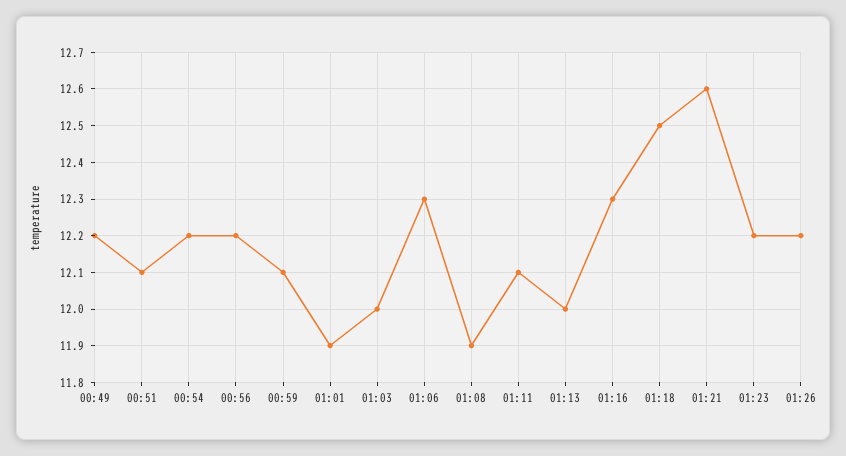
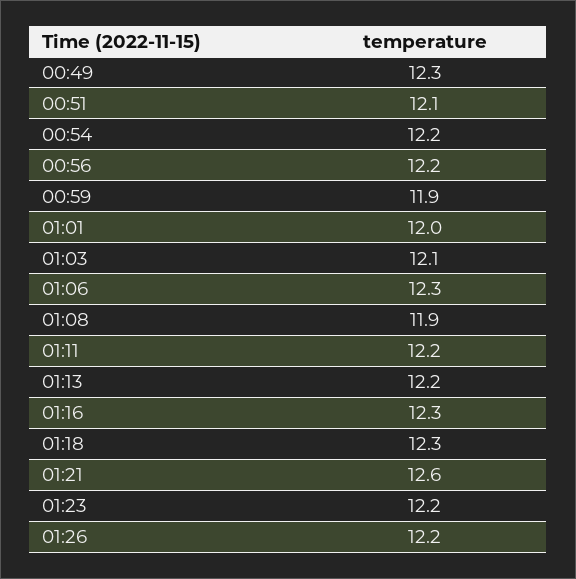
  {
-   "00:49": 12.2,
+   "00:49": 12.3,
    "00:51": 12.1,
    "00:54": 12.2,
    "00:56": 12.2,
-   "00:59": 12.1,
+   "00:59": 11.9,
-   "01:01": 11.9,
+   "01:01": 12,
-   "01:03": 12,
+   "01:03": 12.1,
    "01:06": 12.3,
    "01:08": 11.9,
-   "01:11": 12.1,
+   "01:11": 12.2,
-   "01:13": 12,
+   "01:13": 12.2,
    "01:16": 12.3,
-   "01:18": 12.5,
+   "01:18": 12.3,
    "01:21": 12.6,
    "01:23": 12.2,
    "01:26": 12.2
  }

